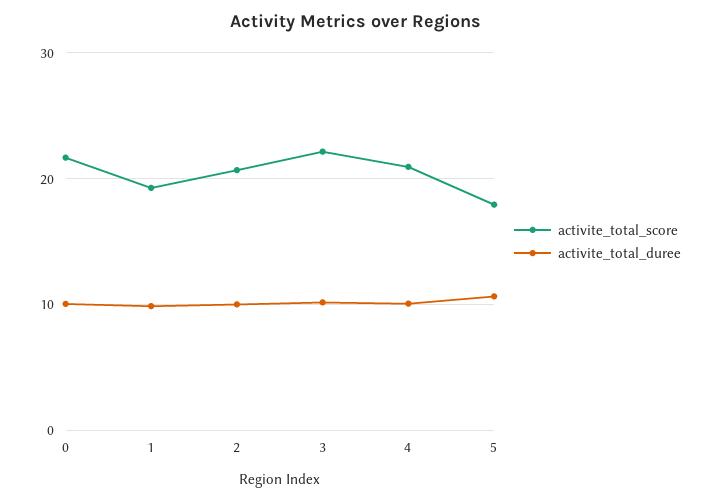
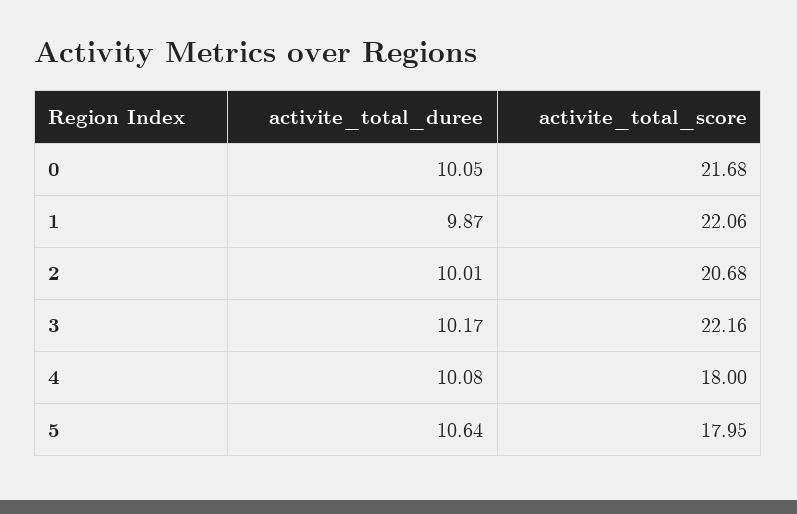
  {
    "activite_total_score": {
      "0": 21.68,
-     "1": 19,
+     "1": 22.06,
      "2": 20.68,
      "3": 22.16,
-     "4": 21,
+     "4": 18,
      "5": 17.95
    },
    "activite_total_duree": {
      "0": 10.05,
      "1": 9.87,
      "2": 10.01,
      "3": 10.17,
      "4": 10.08,
      "5": 10.64
    }
  }

